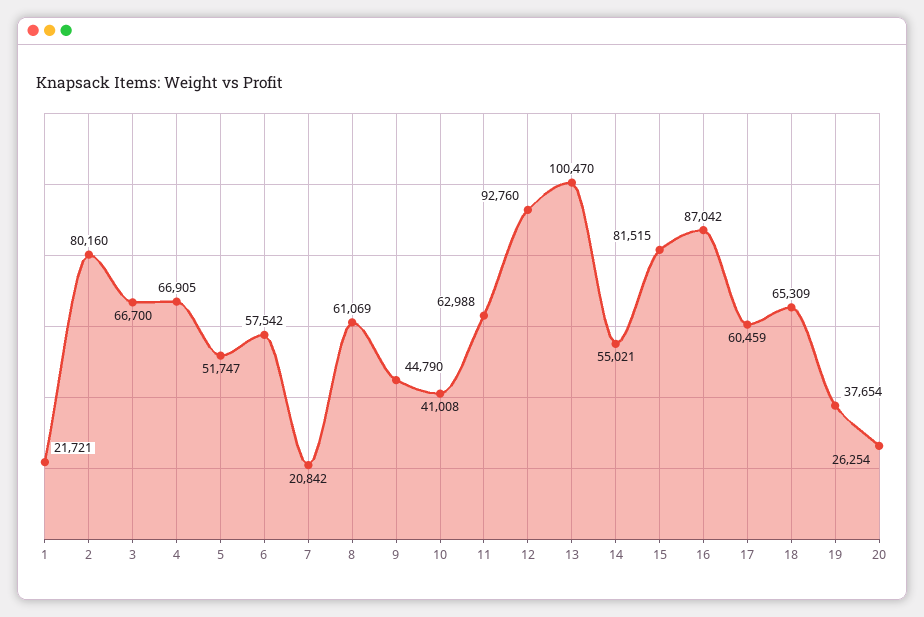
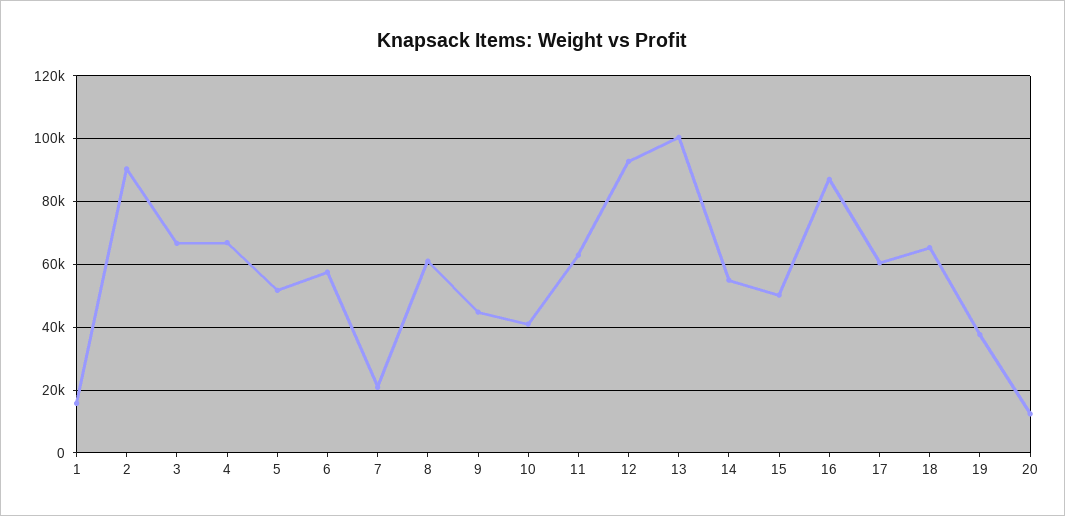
  {
-   "1": 21721,
+   "1": 16000,
-   "2": 80160,
+   "2": 90000,
    "3": 66700,
    "4": 66905,
    "5": 51747,
    "6": 57542,
    "7": 20842,
    "8": 61069,
    "9": 44790,
    "10": 41008,
    "11": 62988,
    "12": 92760,
    "13": 100470,
    "14": 55021,
-   "15": 81515,
+   "15": 50000,
    "16": 87042,
    "17": 60459,
    "18": 65309,
    "19": 37654,
-   "20": 26254
+   "20": 12000
  }

